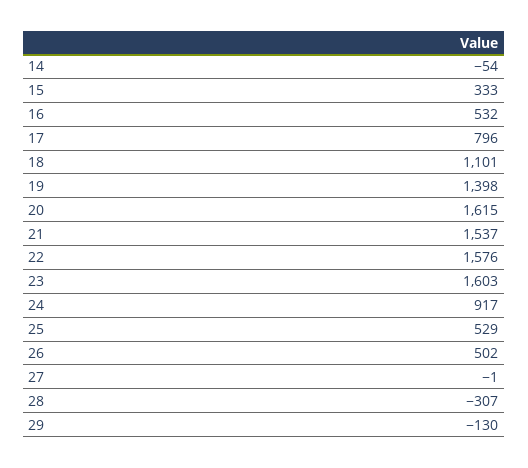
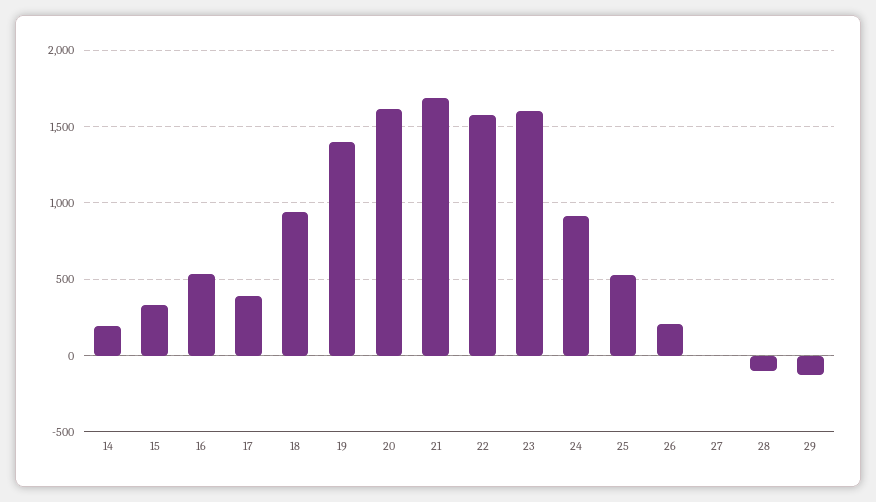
  {
-   "14": -54,
+   "14": 200,
    "15": 333,
    "16": 532,
-   "17": 796,
+   "17": 400,
-   "18": 1101,
+   "18": 950,
    "19": 1398,
    "20": 1615,
-   "21": 1537,
+   "21": 1700,
    "22": 1576,
    "23": 1603,
    "24": 917,
    "25": 529,
-   "26": 502,
+   "26": 200,
    "27": -1,
-   "28": -307,
+   "28": -100,
    "29": -130
  }

